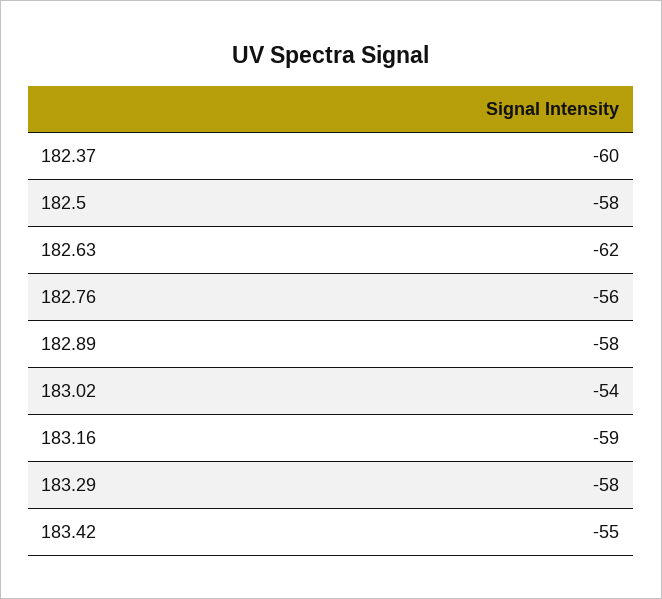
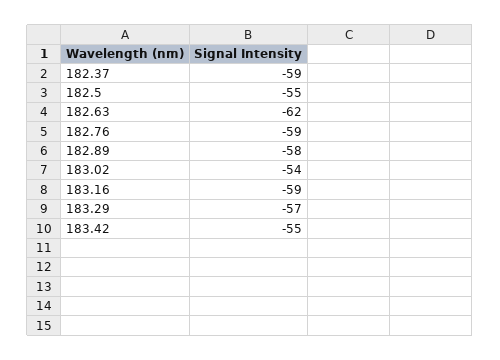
  {
-   "182.37": -60,
+   "182.37": -59,
-   "182.5": -58,
+   "182.5": -55,
    "182.63": -62,
-   "182.76": -56,
+   "182.76": -59,
    "182.89": -58,
    "183.02": -54,
    "183.16": -59,
-   "183.29": -58,
+   "183.29": -57,
    "183.42": -55
  }

